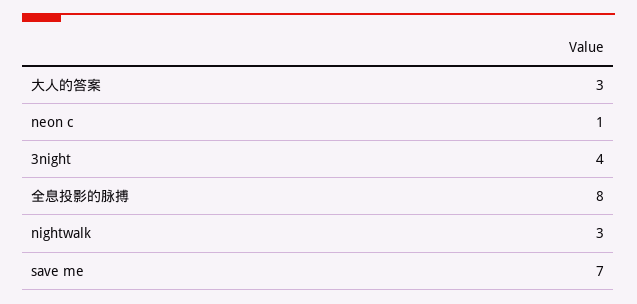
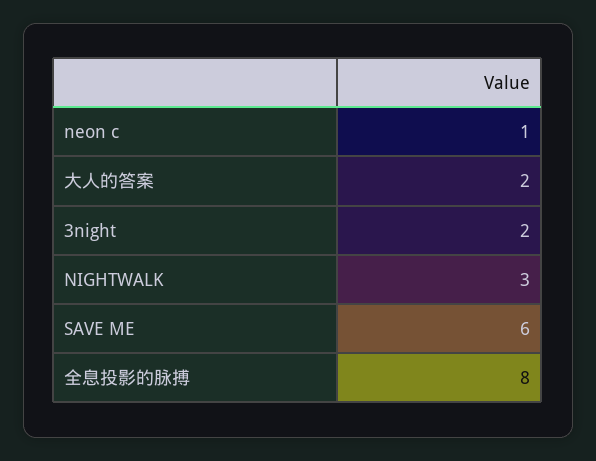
  {
-   "大人的答案": 3,
+   "大人的答案": 2,
    "neon c": 1,
-   "3night": 4,
+   "3night": 2,
    "全息投影的脉搏": 8,
    "nightwalk": 3,
-   "save me": 7
+   "save me": 6
  }

